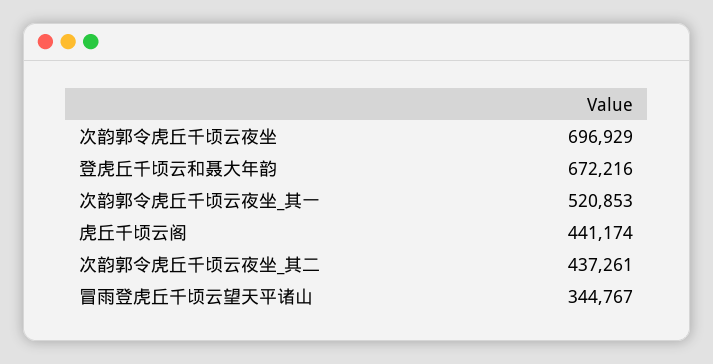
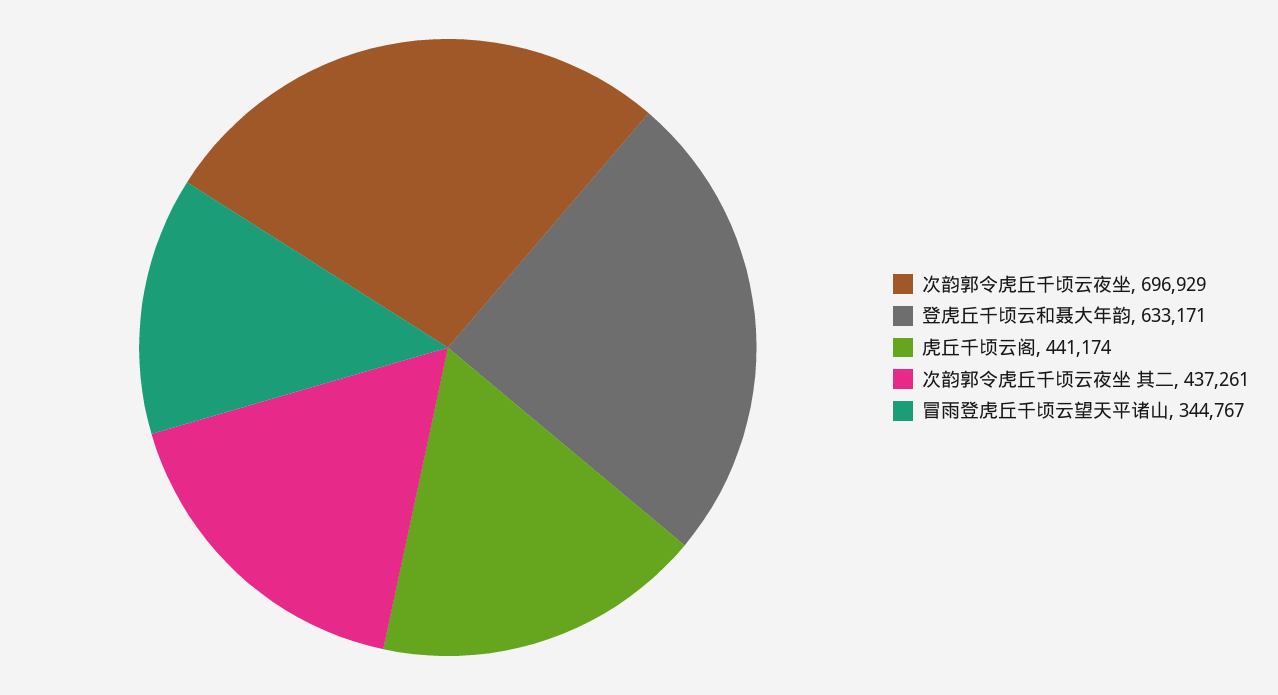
  {
    "次韵郭令虎丘千顷云夜坐": 696929,
-   "登虎丘千顷云和聂大年韵": 672216,
+   "登虎丘千顷云和聂大年韵": 633171,
-   "次韵郭令虎丘千顷云夜坐_其一": 520853,
    "虎丘千顷云阁": 441174,
    "次韵郭令虎丘千顷云夜坐_其二": 437261,
    "冒雨登虎丘千顷云望天平诸山": 344767
  }

